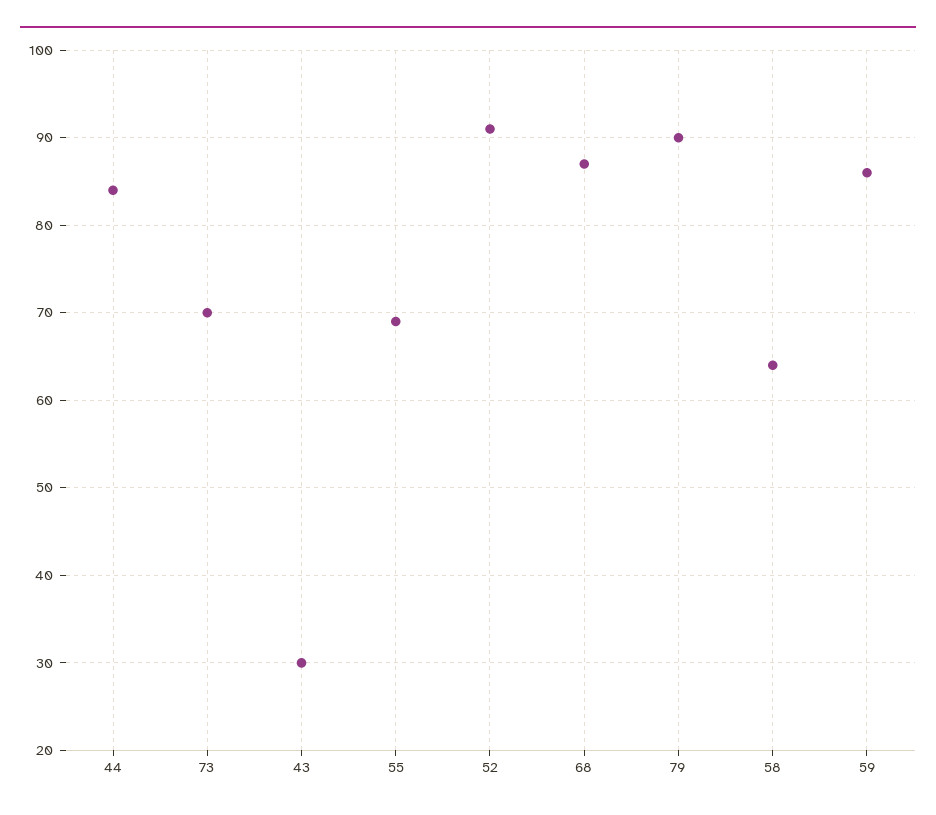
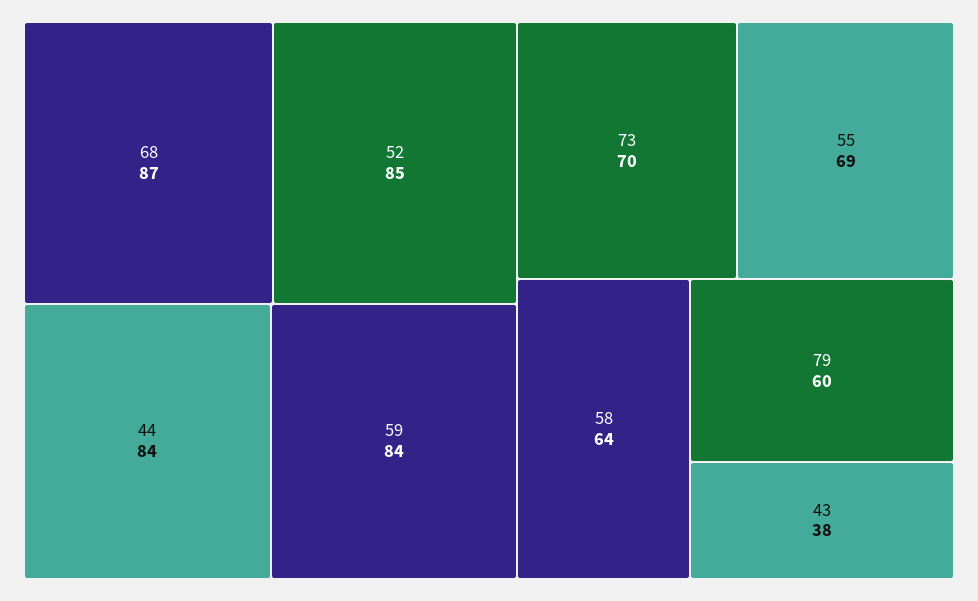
  {
    "44": 84,
    "73": 70,
-   "43": 30,
+   "43": 38,
    "55": 69,
-   "52": 91,
+   "52": 85,
    "68": 87,
-   "79": 90,
+   "79": 60,
    "58": 64,
-   "59": 86
+   "59": 84
  }

